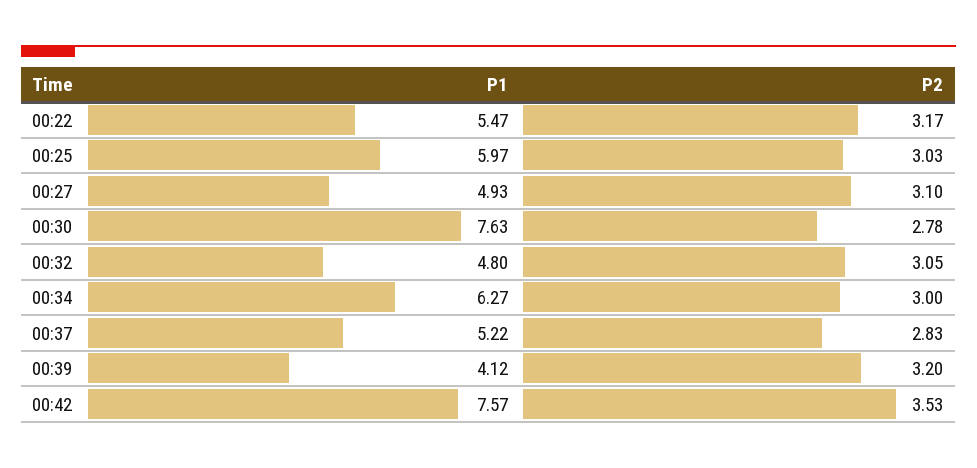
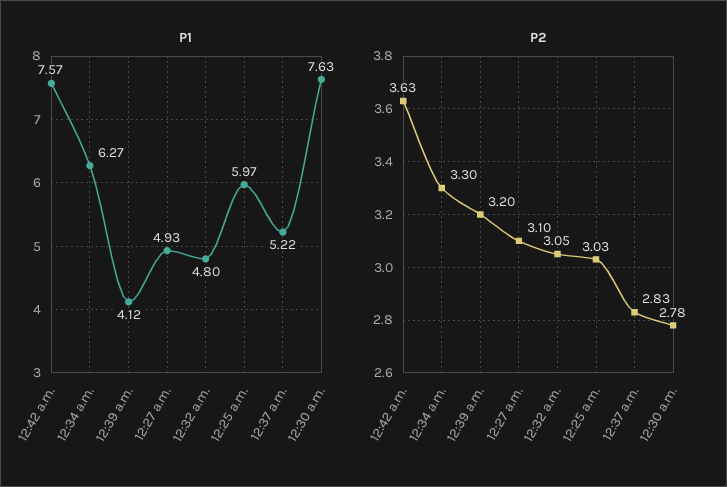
  {
    "P1": {
-     "00:22": 5.47,
      "00:25": 5.97,
      "00:27": 4.93,
      "00:30": 7.63,
      "00:32": 4.8,
      "00:34": 6.27,
      "00:37": 5.22,
      "00:39": 4.12,
      "00:42": 7.57
    },
    "P2": {
-     "00:22": 3.17,
      "00:25": 3.03,
      "00:27": 3.1,
      "00:30": 2.78,
      "00:32": 3.05,
-     "00:34": 3,
+     "00:34": 3.3,
      "00:37": 2.83,
      "00:39": 3.2,
-     "00:42": 3.53
+     "00:42": 3.63
    }
  }

